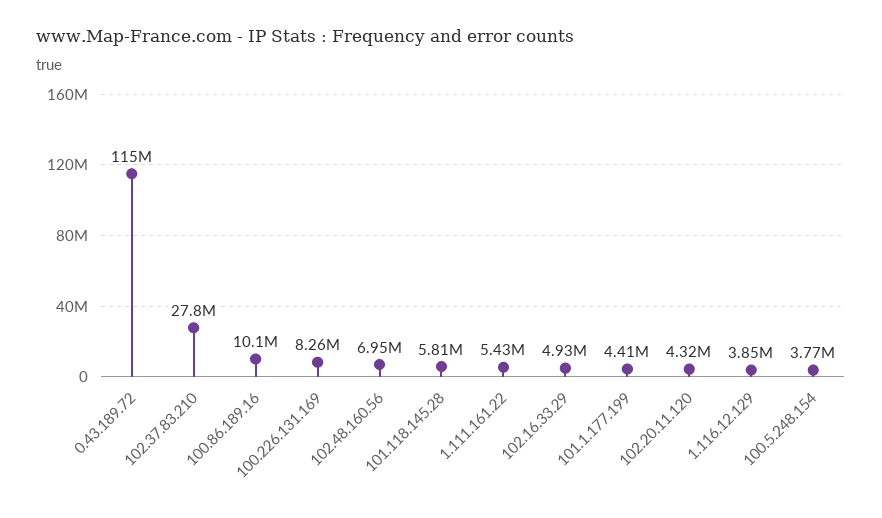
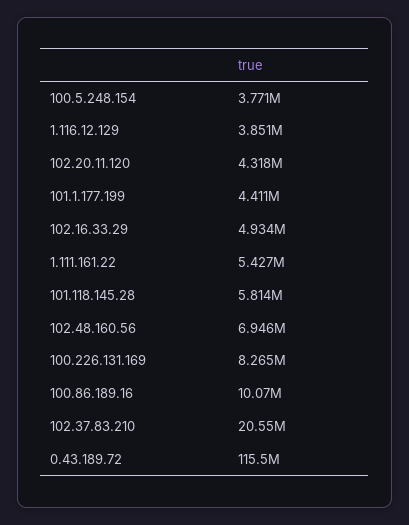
  {
    "0.43.189.72": 115500000,
-   "102.37.83.210": 27800000,
+   "102.37.83.210": 20550000,
    "100.86.189.16": 10070000,
    "100.226.131.169": 8265000,
    "102.48.160.56": 6946000,
    "101.118.145.28": 5814000,
    "1.111.161.22": 5427000,
    "102.16.33.29": 4934000,
    "101.1.177.199": 4411000,
    "102.20.11.120": 4318000,
    "1.116.12.129": 3851000,
    "100.5.248.154": 3771000
  }

